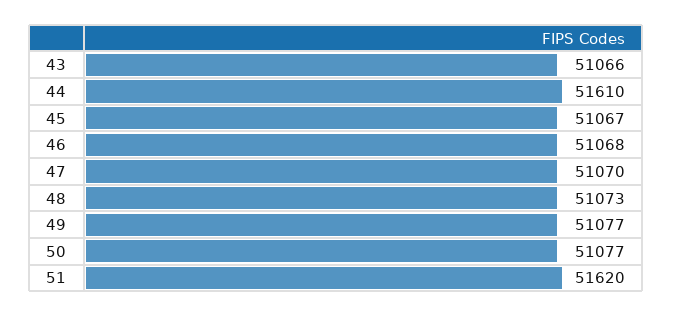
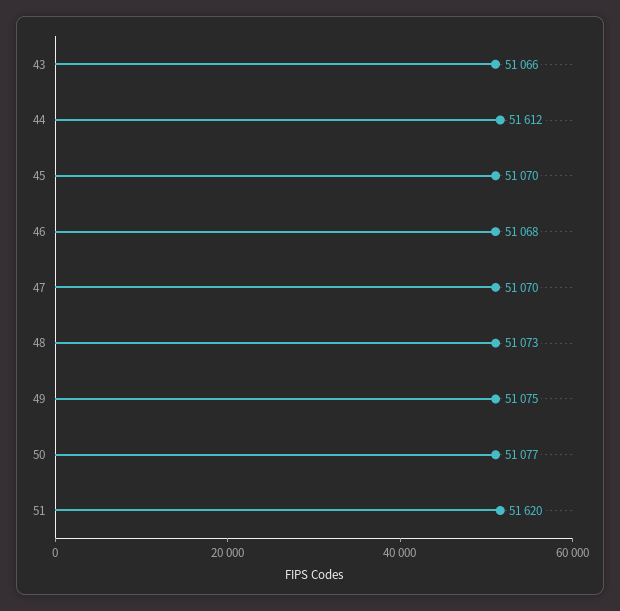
  {
    "43": 51066,
-   "44": 51610,
+   "44": 51612,
-   "45": 51067,
+   "45": 51070,
    "46": 51068,
    "47": 51070,
    "48": 51073,
-   "49": 51077,
+   "49": 51075,
    "50": 51077,
    "51": 51620
  }

